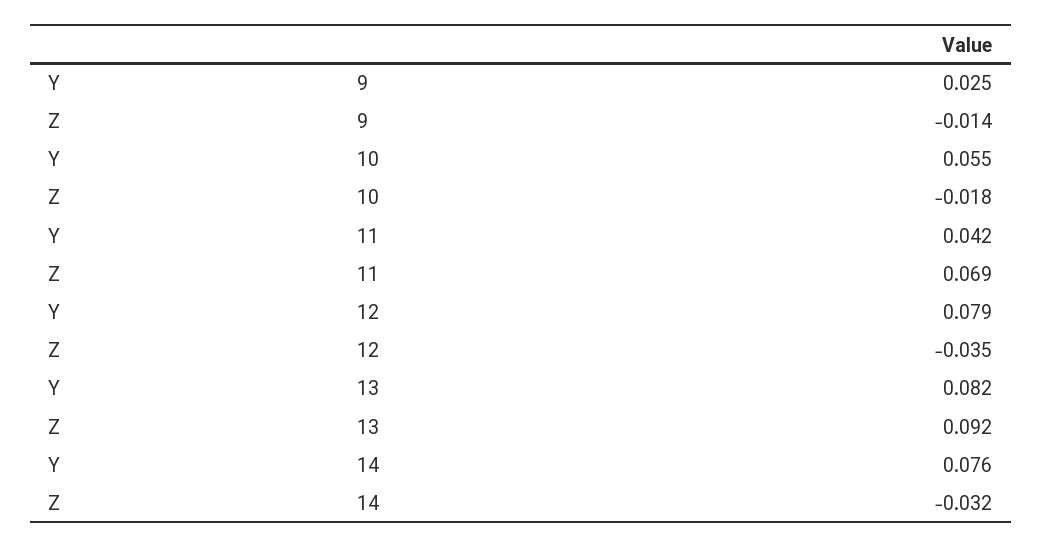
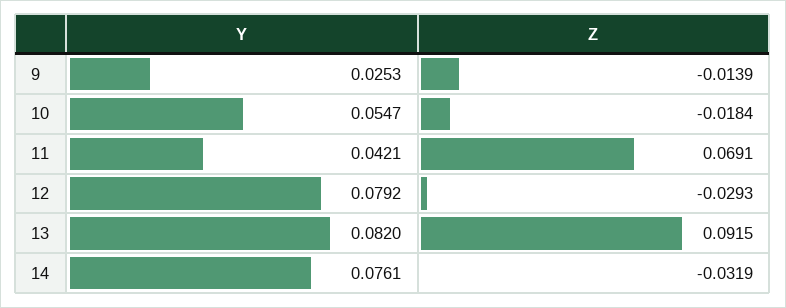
  {
    "Y": {
      "9": 0.0253,
      "10": 0.0547,
      "11": 0.0421,
      "12": 0.0792,
      "13": 0.082,
      "14": 0.0761
    },
    "Z": {
      "9": -0.0139,
      "10": -0.0184,
      "11": 0.0691,
-     "12": -0.035,
+     "12": -0.0293,
      "13": 0.0915,
      "14": -0.0319
    }
  }

